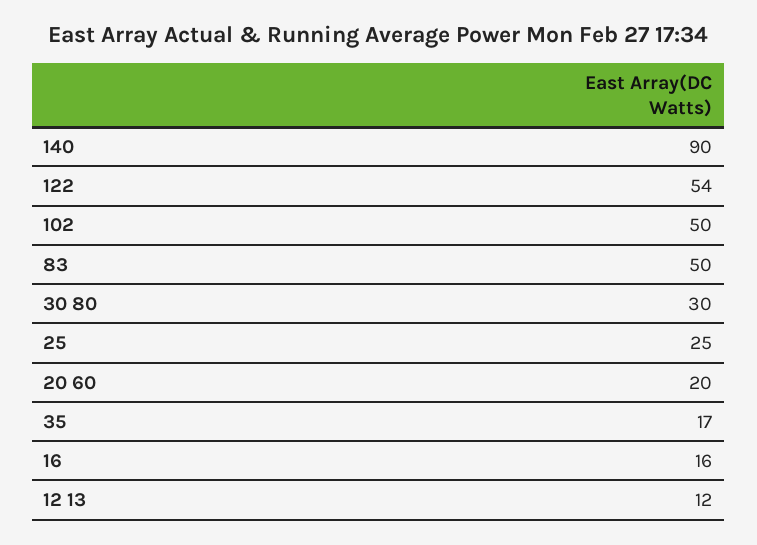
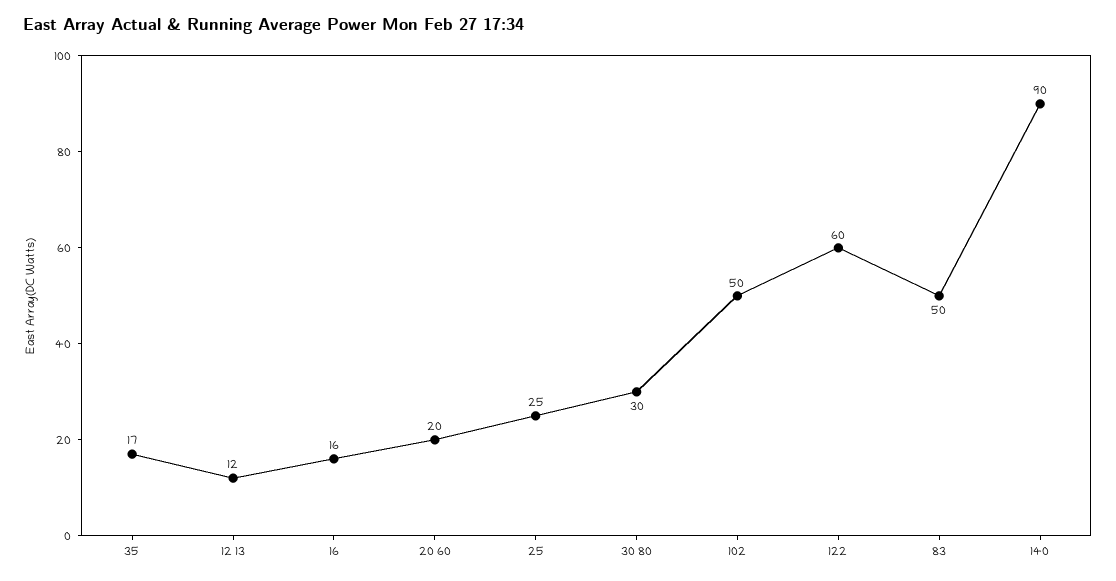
  {
    "140": 90,
-   "122": 54,
+   "122": 60,
    "102": 50,
    "83": 50,
    "30 80": 30,
    "25": 25,
    "20 60": 20,
    "35": 17,
    "16": 16,
    "12 13": 12
  }

